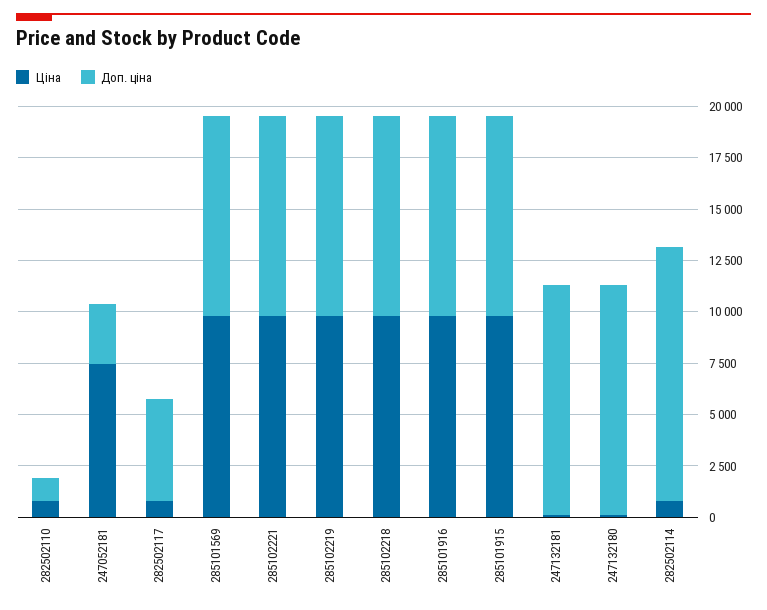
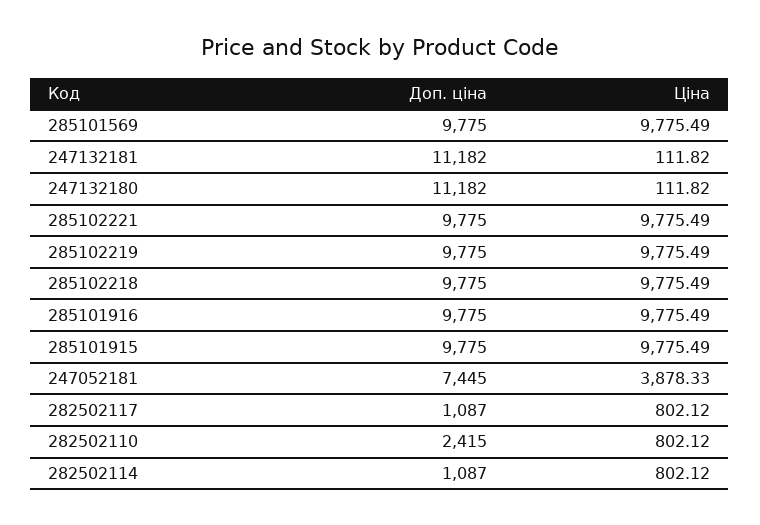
  {
    "Ціна": {
      "282502110": 802.12,
-     "247052181": 7500,
+     "247052181": 3878.33,
      "282502117": 802.12,
      "285101569": 9775.49,
      "285102221": 9775.49,
      "285102219": 9775.49,
      "285102218": 9775.49,
      "285101916": 9775.49,
      "285101915": 9775.49,
      "247132181": 111.82,
      "247132180": 111.82,
      "282502114": 802.12
    },
    "Доп. ціна": {
-     "282502110": 1000,
+     "282502110": 2415,
-     "247052181": 3000,
+     "247052181": 7445,
-     "282502117": 5000,
+     "282502117": 1087,
      "285101569": 9775,
      "285102221": 9775,
      "285102219": 9775,
      "285102218": 9775,
      "285101916": 9775,
      "285101915": 9775,
      "247132181": 11182,
      "247132180": 11182,
-     "282502114": 12500
+     "282502114": 1087
    }
  }

